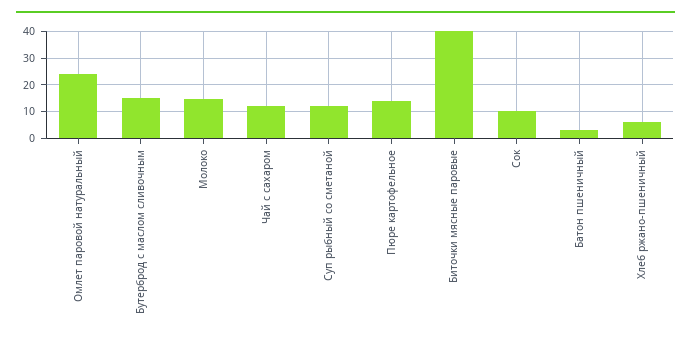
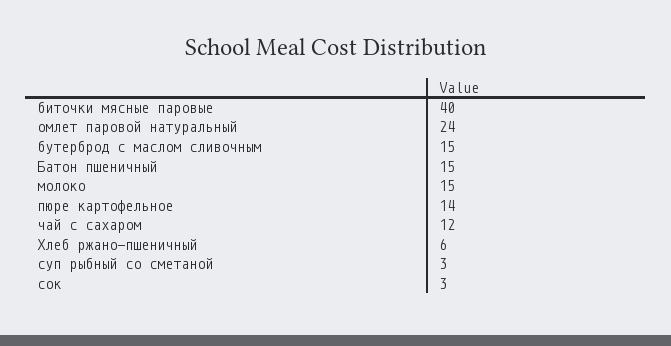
  {
    "Омлет паровой натуральный": 24,
    "Бутерброд с маслом сливочным": 15,
    "Молоко": 15,
    "Чай с сахаром": 12,
-   "Суп рыбный со сметаной": 12.5,
+   "Суп рыбный со сметаной": 3,
    "Пюре картофельное": 14,
    "Биточки мясные паровые": 40,
-   "Сок": 10,
+   "Сок": 3,
-   "Батон пшеничный": 2.5,
+   "Батон пшеничный": 15,
    "Хлеб ржано-пшеничный": 6
  }

